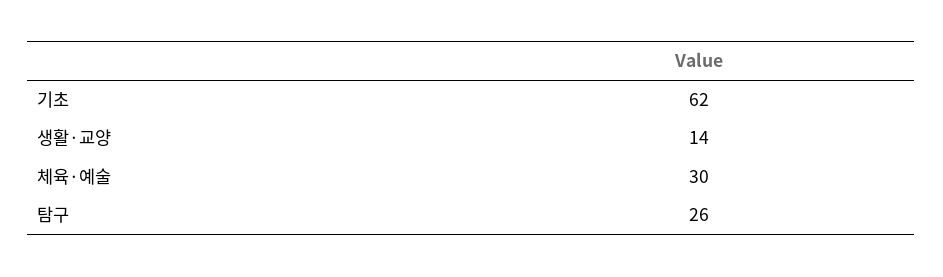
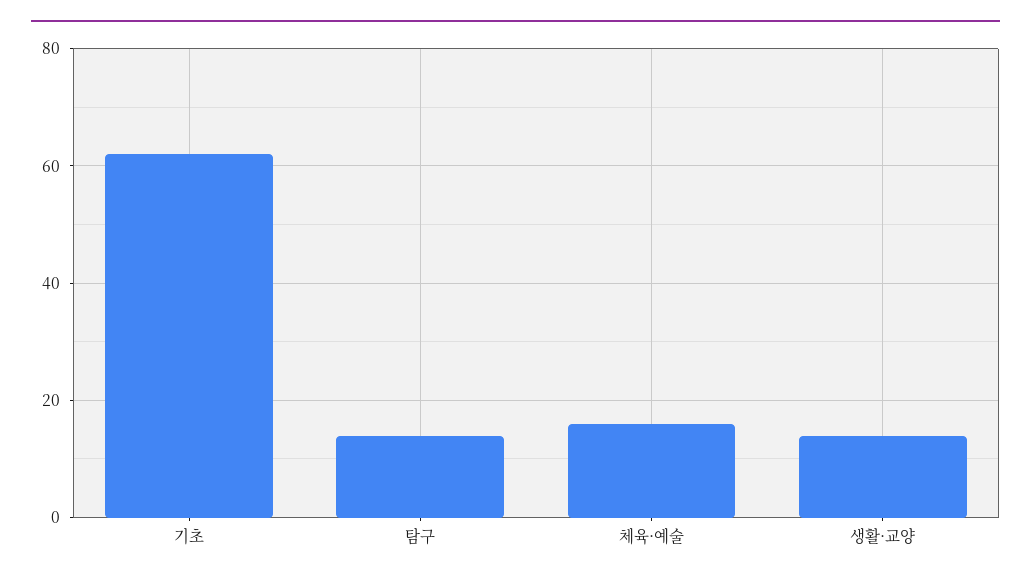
  {
    "기초": 62,
    "생활·교양": 14,
-   "체육·예술": 30,
+   "체육·예술": 15,
-   "탐구": 26
+   "탐구": 15
  }

